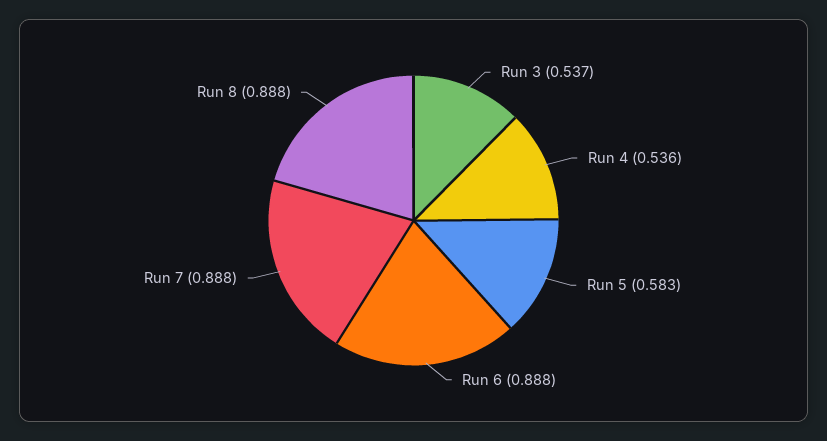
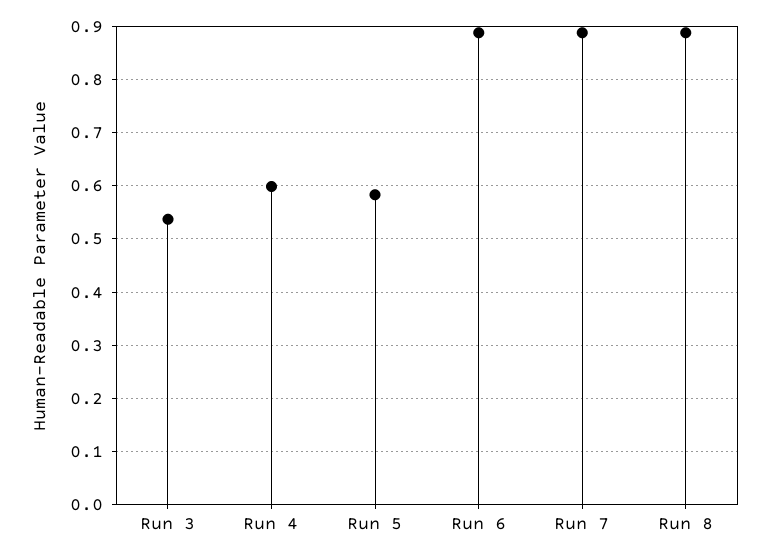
  {
    "Run 3": 0.537,
-   "Run 4": 0.536,
+   "Run 4": 0.6,
    "Run 5": 0.583,
    "Run 6": 0.888,
    "Run 7": 0.888,
    "Run 8": 0.888
  }

